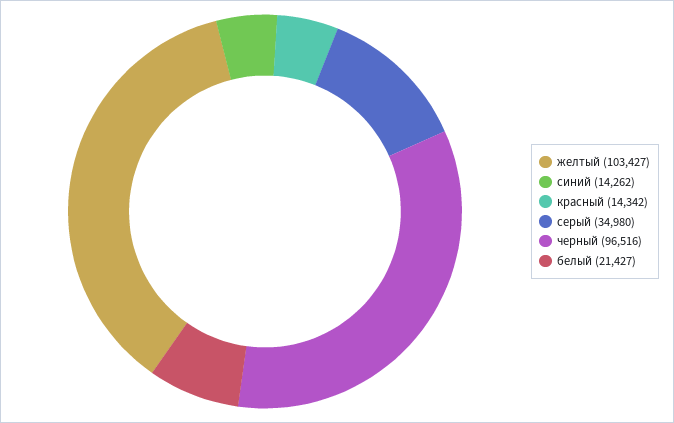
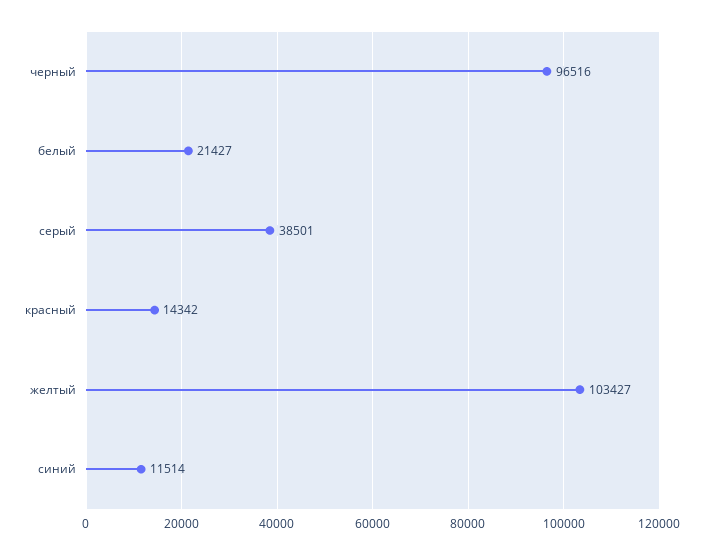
  {
    "желтый": 103427,
-   "синий": 14262,
+   "синий": 11514,
    "красный": 14342,
-   "серый": 34980,
+   "серый": 38501,
    "черный": 96516,
    "белый": 21427
  }

